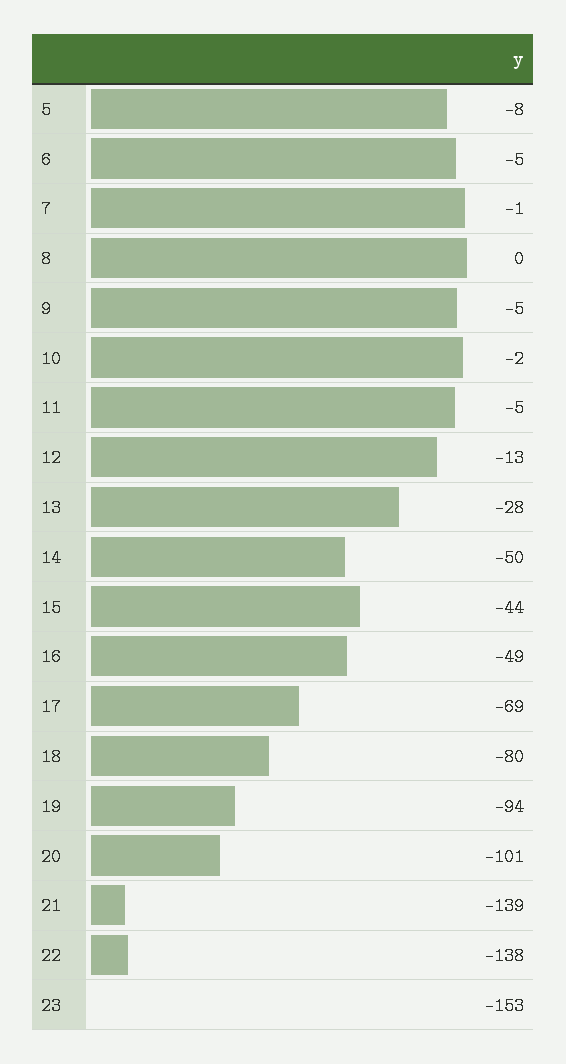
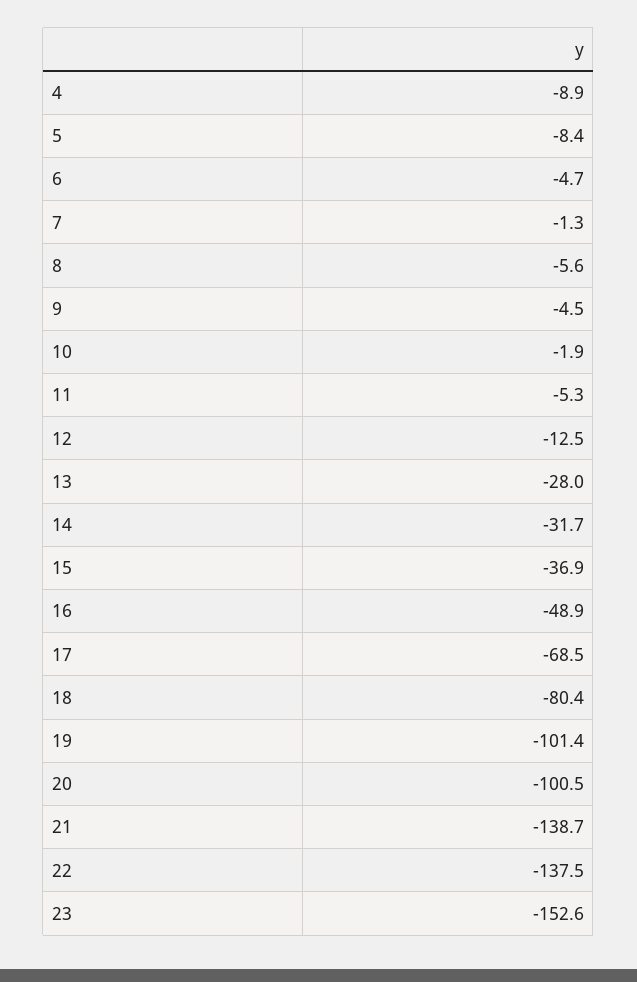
  {
    "5": -8.4,
    "6": -4.7,
    "7": -1.3,
-   "8": 0,
+   "8": -5.6,
    "9": -4.5,
    "10": -1.9,
    "11": -5.3,
    "12": -12.5,
    "13": -28,
-   "14": -50,
+   "14": -31.7,
-   "15": -44,
+   "15": -36.9,
    "16": -48.9,
    "17": -68.5,
    "18": -80.4,
-   "19": -94,
+   "19": -101.4,
    "20": -100.5,
    "21": -138.7,
    "22": -137.5,
-   "23": -152.6
+   "23": -152.6,
+   "4": -8.9
  }

